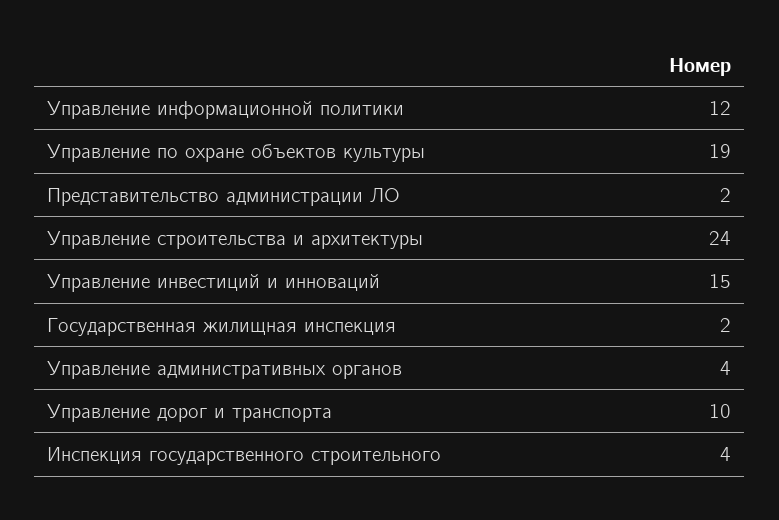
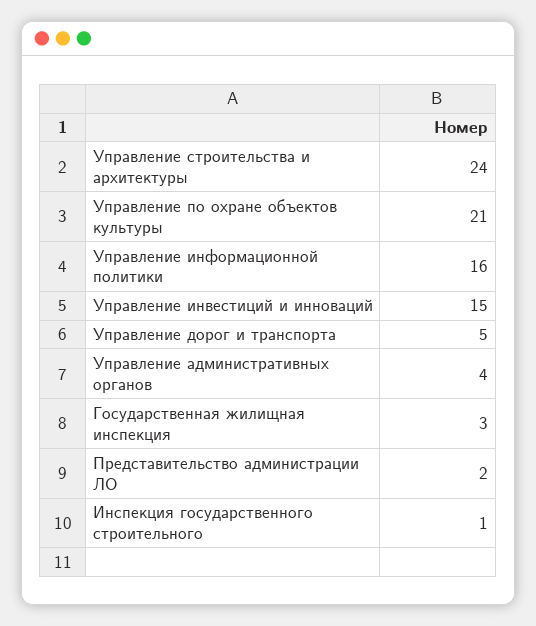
  {
-   "Управление информационной политики": 12,
+   "Управление информационной политики": 16,
-   "Управление по охране объектов культуры": 19,
+   "Управление по охране объектов культуры": 21,
    "Представительство администрации ЛО": 2,
    "Управление строительства и архитектуры": 24,
    "Управление инвестиций и инноваций": 15,
-   "Государственная жилищная инспекция": 2,
+   "Государственная жилищная инспекция": 3,
    "Управление административных органов": 4,
-   "Управление дорог и транспорта": 10,
+   "Управление дорог и транспорта": 5,
-   "Инспекция государственного строительного": 4
+   "Инспекция государственного строительного": 1
  }

